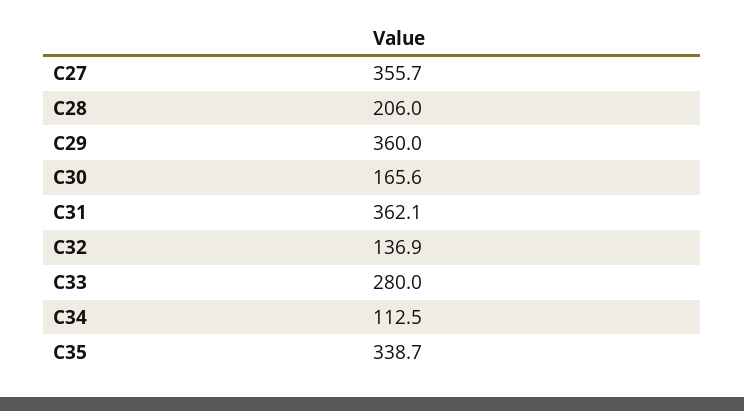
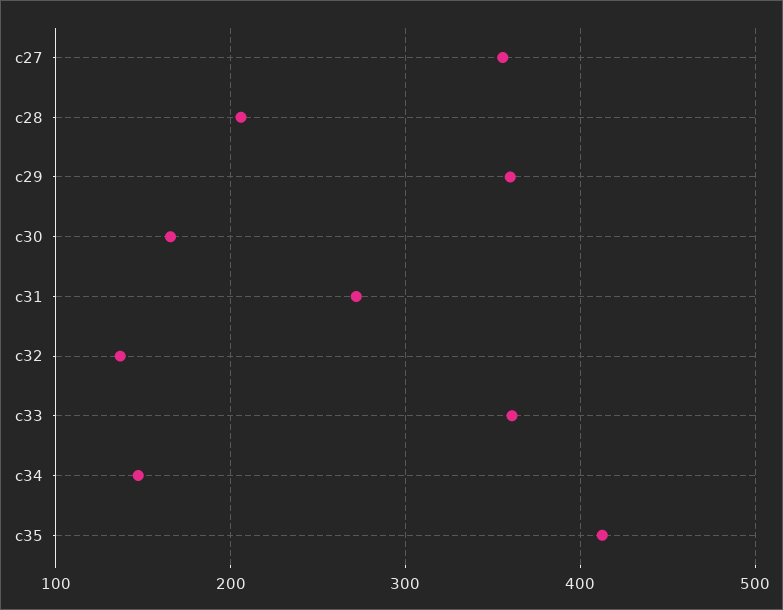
  {
    "C27": 355.7,
    "C28": 206,
    "C29": 360,
    "C30": 165.6,
-   "C31": 362.1,
+   "C31": 270,
    "C32": 136.9,
-   "C33": 280,
+   "C33": 360,
-   "C34": 112.5,
+   "C34": 150,
-   "C35": 338.7
+   "C35": 410
  }

